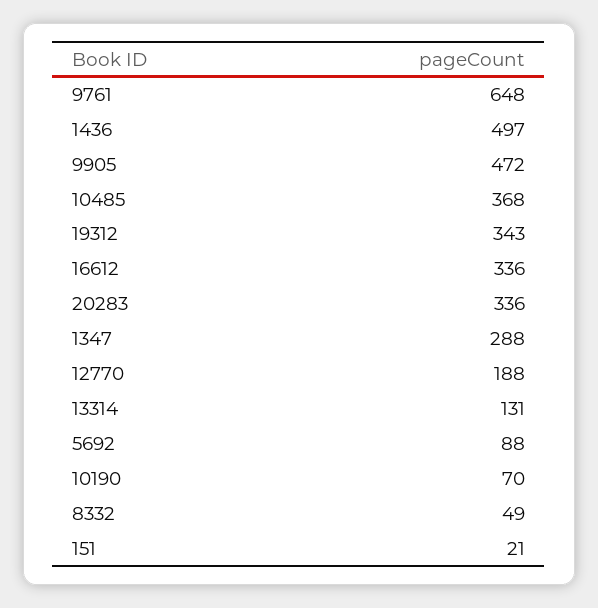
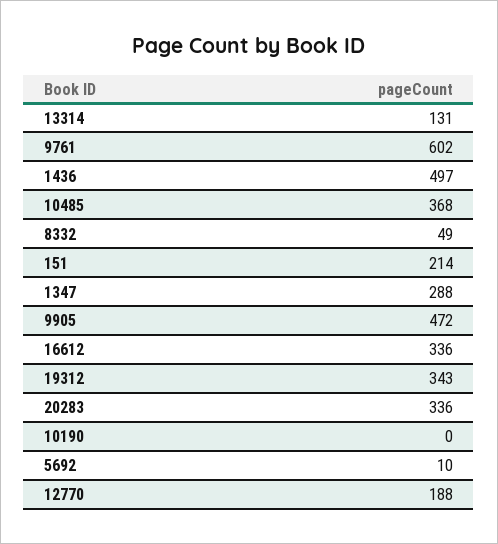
  {
-   "9761": 648,
+   "9761": 602,
    "1436": 497,
    "9905": 472,
    "10485": 368,
    "19312": 343,
    "16612": 336,
    "20283": 336,
    "1347": 288,
    "12770": 188,
    "13314": 131,
-   "5692": 88,
+   "5692": 10,
-   "10190": 70,
+   "10190": 0,
    "8332": 49,
-   "151": 21
+   "151": 214
  }

